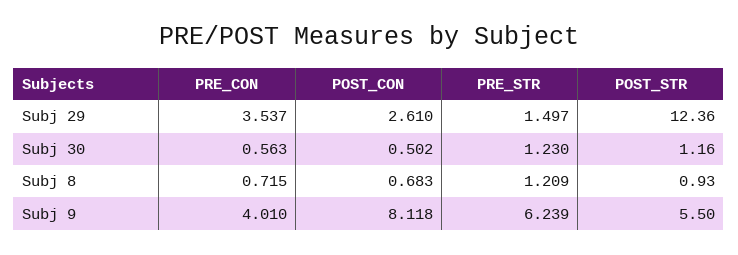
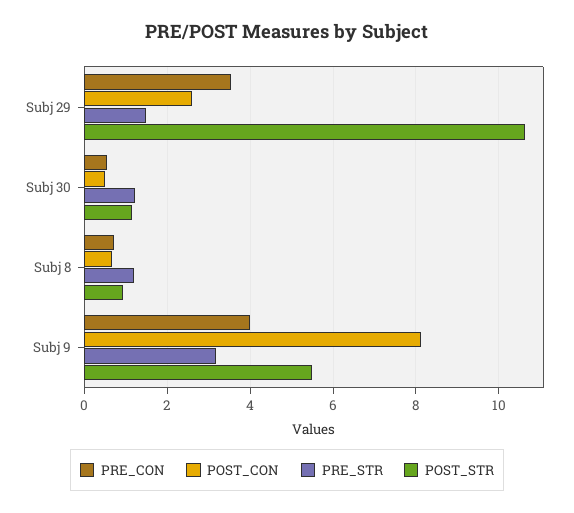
  {
    "PRE_CON": {
      "Subj 29": 3.537,
      "Subj 30": 0.563,
      "Subj 8": 0.715,
      "Subj 9": 4.01
    },
    "POST_CON": {
      "Subj 29": 2.61,
      "Subj 30": 0.502,
      "Subj 8": 0.683,
      "Subj 9": 8.118
    },
    "PRE_STR": {
      "Subj 29": 1.497,
      "Subj 30": 1.23,
      "Subj 8": 1.209,
-     "Subj 9": 6.239
+     "Subj 9": 3.2
    },
    "POST_STR": {
-     "Subj 29": 12.36,
+     "Subj 29": 10.6,
      "Subj 30": 1.16,
      "Subj 8": 0.93,
      "Subj 9": 5.5
    }
  }

